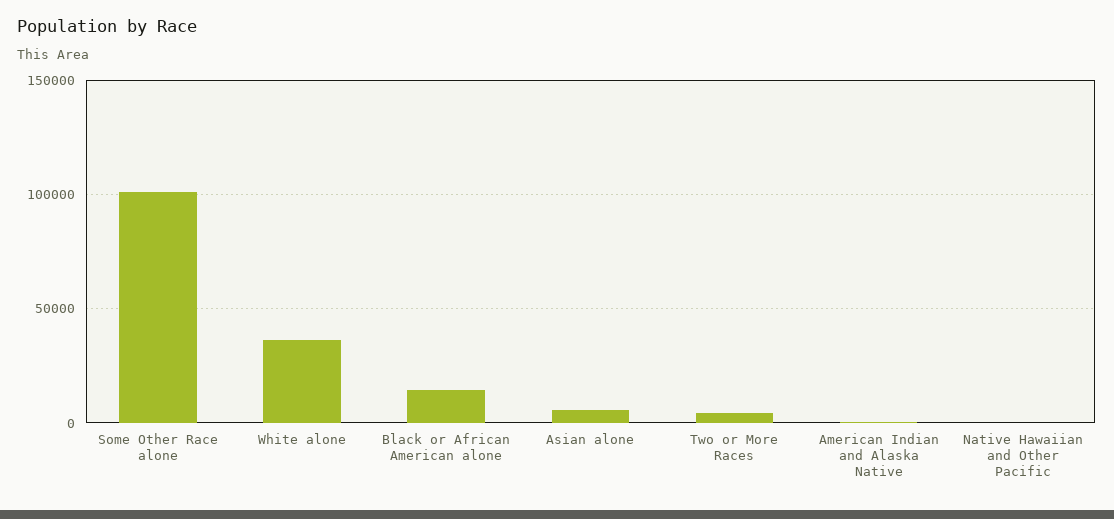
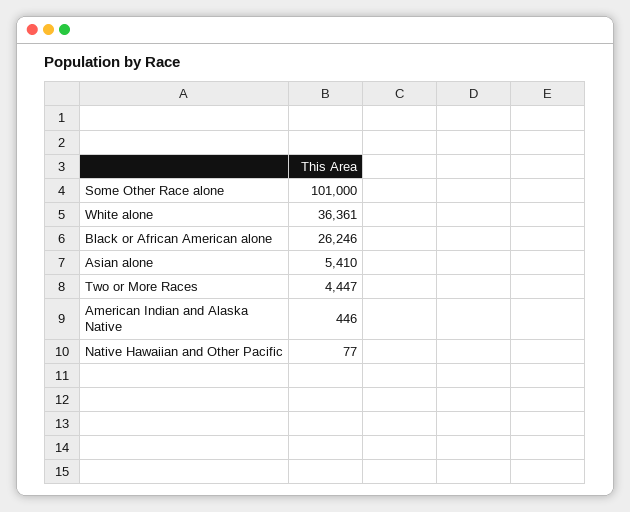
  {
    "Some Other Race alone": 101000,
    "White alone": 36361,
-   "Black or African American alone": 15000,
+   "Black or African American alone": 26246,
    "Asian alone": 5410,
    "Two or More Races": 4447,
    "American Indian and Alaska Native": 446,
    "Native Hawaiian and Other Pacific": 77
  }

